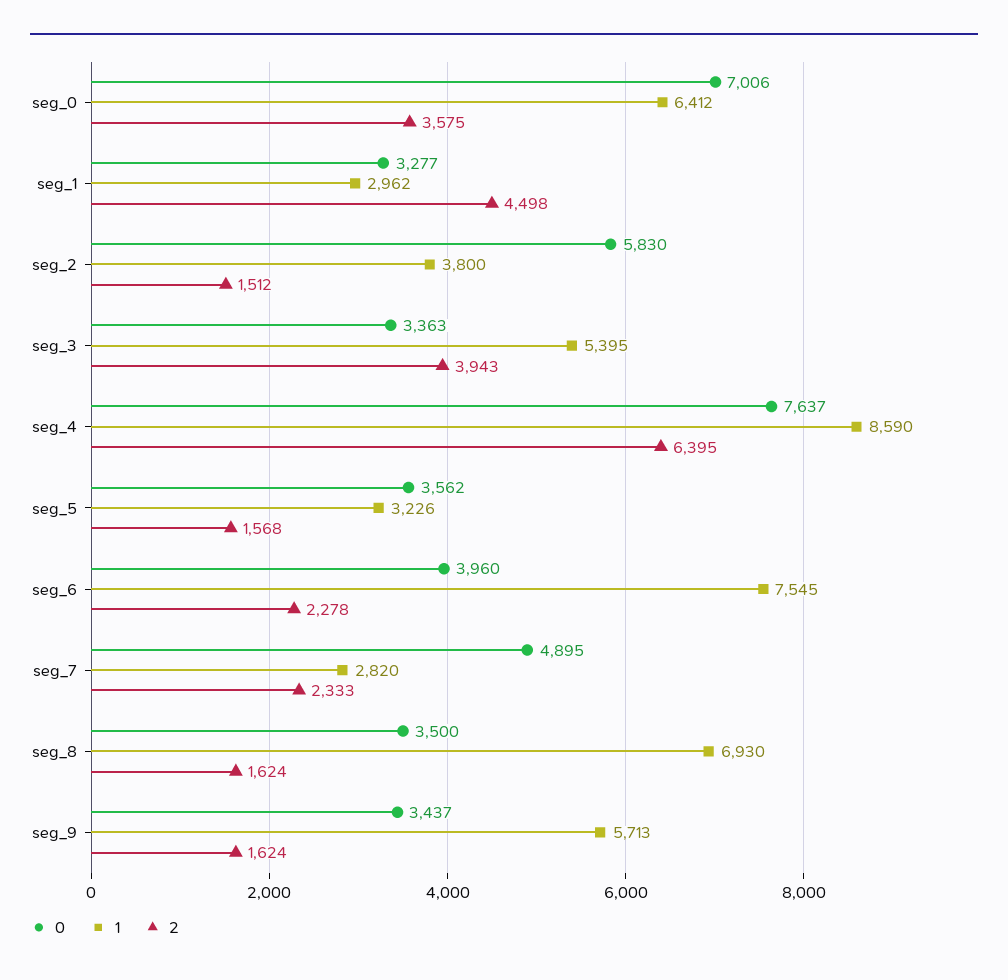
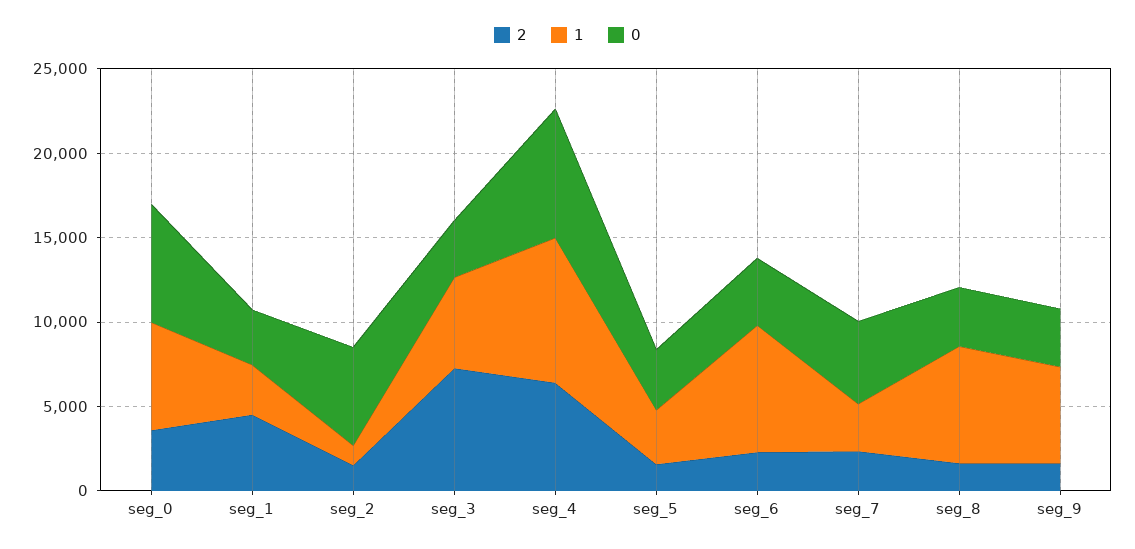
  {
    "0": {
      "seg_0": 7006,
      "seg_1": 3277,
      "seg_2": 5830,
      "seg_3": 3363,
      "seg_4": 7637,
      "seg_5": 3562,
      "seg_6": 3960,
      "seg_7": 4895,
      "seg_8": 3500,
      "seg_9": 3437
    },
    "1": {
      "seg_0": 6412,
      "seg_1": 2962,
-     "seg_2": 3800,
+     "seg_2": 1000,
      "seg_3": 5395,
      "seg_4": 8590,
      "seg_5": 3226,
      "seg_6": 7545,
      "seg_7": 2820,
      "seg_8": 6930,
      "seg_9": 5713
    },
    "2": {
      "seg_0": 3575,
      "seg_1": 4498,
      "seg_2": 1512,
-     "seg_3": 3943,
+     "seg_3": 7000,
      "seg_4": 6395,
      "seg_5": 1568,
      "seg_6": 2278,
      "seg_7": 2333,
      "seg_8": 1624,
      "seg_9": 1624
    }
  }

